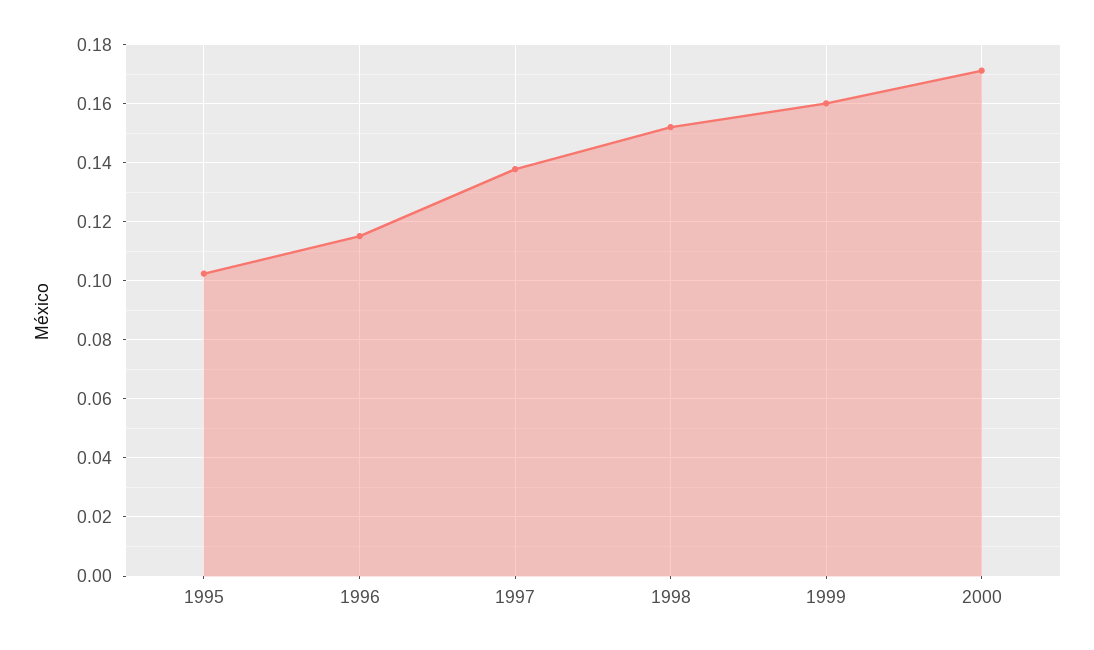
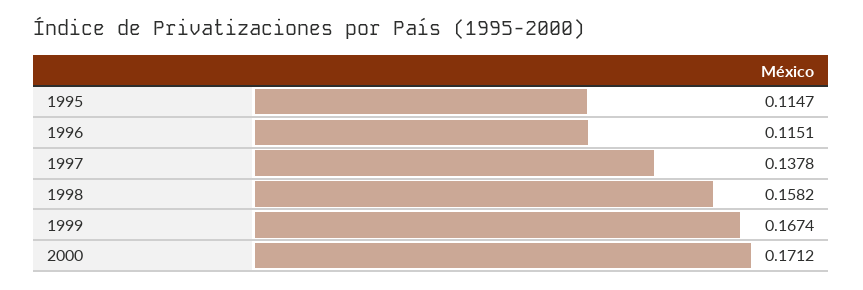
  {
-   "1995": 0.1025,
+   "1995": 0.1147,
    "1996": 0.1151,
    "1997": 0.1378,
-   "1998": 0.1525,
+   "1998": 0.1582,
-   "1999": 0.16,
+   "1999": 0.1674,
    "2000": 0.1712
  }

